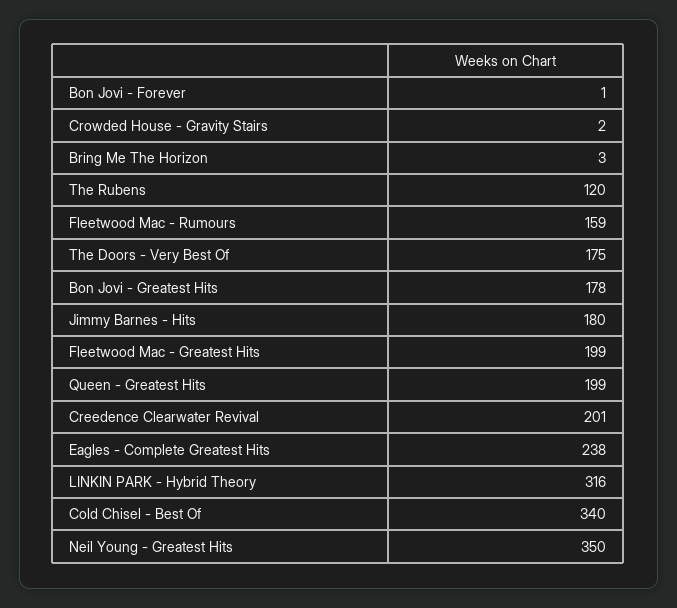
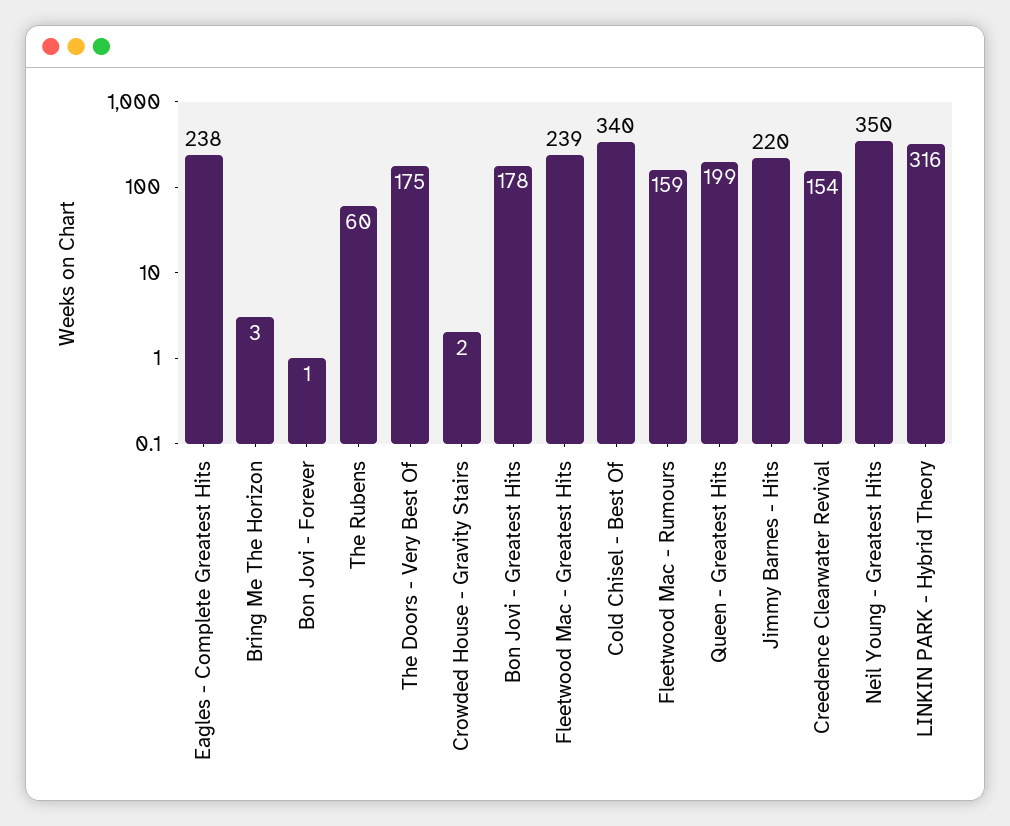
  {
    "Bon Jovi - Forever": 1,
    "Crowded House - Gravity Stairs": 2,
    "Bring Me The Horizon": 3,
-   "The Rubens": 120,
+   "The Rubens": 60,
    "Fleetwood Mac - Rumours": 159,
    "The Doors - Very Best Of": 175,
    "Bon Jovi - Greatest Hits": 178,
-   "Jimmy Barnes - Hits": 180,
+   "Jimmy Barnes - Hits": 220,
-   "Fleetwood Mac - Greatest Hits": 199,
+   "Fleetwood Mac - Greatest Hits": 239,
    "Queen - Greatest Hits": 199,
-   "Creedence Clearwater Revival": 201,
+   "Creedence Clearwater Revival": 154,
    "Eagles - Complete Greatest Hits": 238,
    "LINKIN PARK - Hybrid Theory": 316,
    "Cold Chisel - Best Of": 340,
    "Neil Young - Greatest Hits": 350
  }

